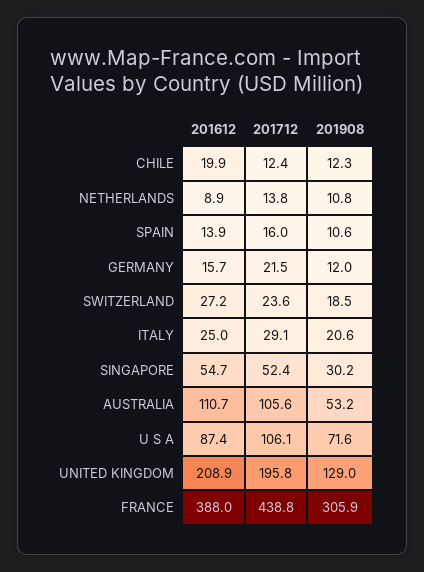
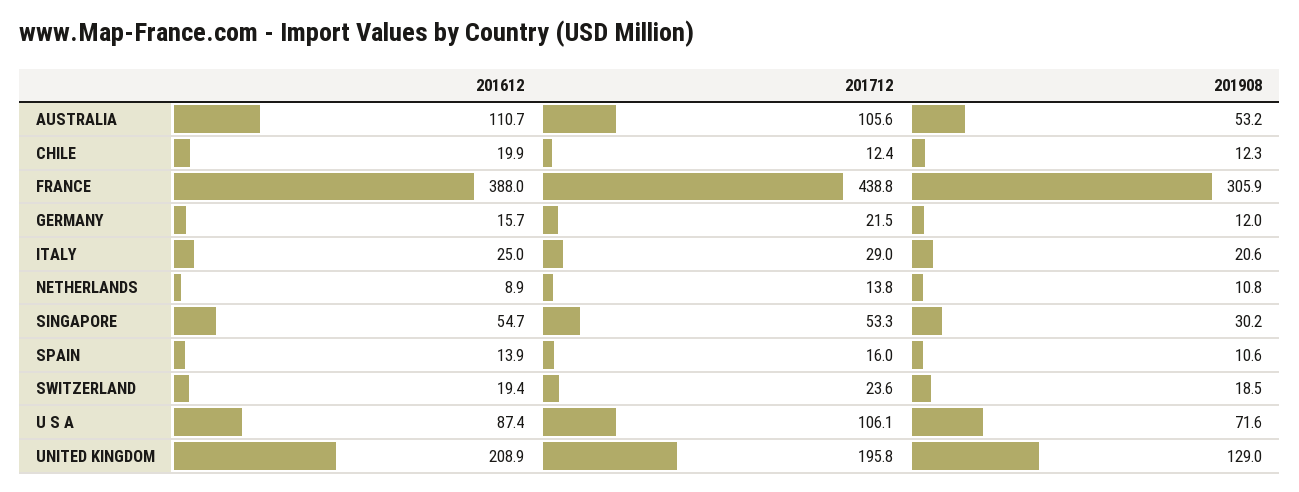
  {
    "201612": {
      "CHILE": 19.9,
      "NETHERLANDS": 8.9,
      "SPAIN": 13.9,
      "GERMANY": 15.7,
-     "SWITZERLAND": 27.2,
+     "SWITZERLAND": 19.4,
      "ITALY": 25,
      "SINGAPORE": 54.7,
      "AUSTRALIA": 110.7,
      "U S A": 87.4,
      "UNITED KINGDOM": 208.9,
      "FRANCE": 388
    },
    "201712": {
      "CHILE": 12.4,
      "NETHERLANDS": 13.8,
      "SPAIN": 16,
      "GERMANY": 21.5,
      "SWITZERLAND": 23.6,
-     "ITALY": 29.1,
+     "ITALY": 29,
-     "SINGAPORE": 52.4,
+     "SINGAPORE": 53.3,
      "AUSTRALIA": 105.6,
      "U S A": 106.1,
      "UNITED KINGDOM": 195.8,
      "FRANCE": 438.8
    },
    "201908": {
      "CHILE": 12.3,
      "NETHERLANDS": 10.8,
      "SPAIN": 10.6,
      "GERMANY": 12,
      "SWITZERLAND": 18.5,
      "ITALY": 20.6,
      "SINGAPORE": 30.2,
      "AUSTRALIA": 53.2,
      "U S A": 71.6,
      "UNITED KINGDOM": 129,
      "FRANCE": 305.9
    }
  }

